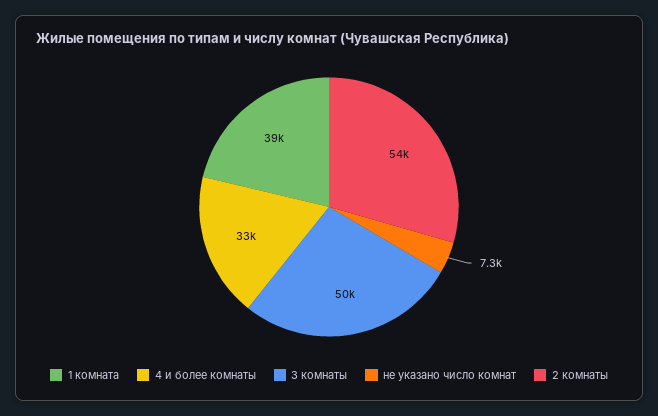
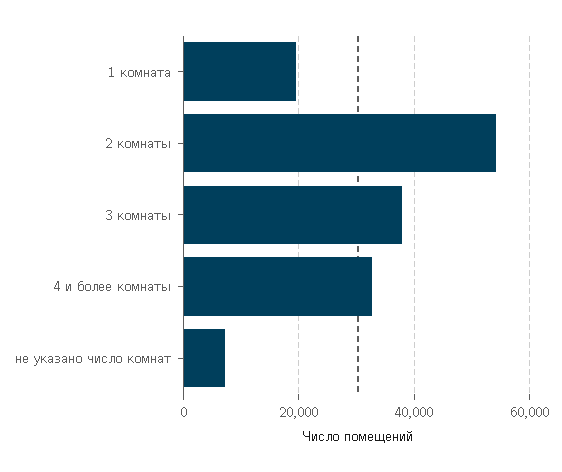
  {
-   "1 комната": 39000,
+   "1 комната": 20000,
    "4 и более комнаты": 33000,
-   "3 комнаты": 50000,
+   "3 комнаты": 38000,
    "не указано число комнат": 7300,
    "2 комнаты": 54000
  }

